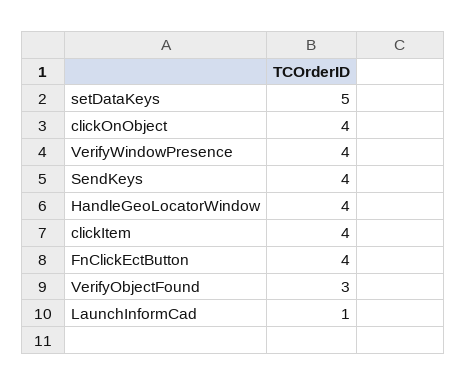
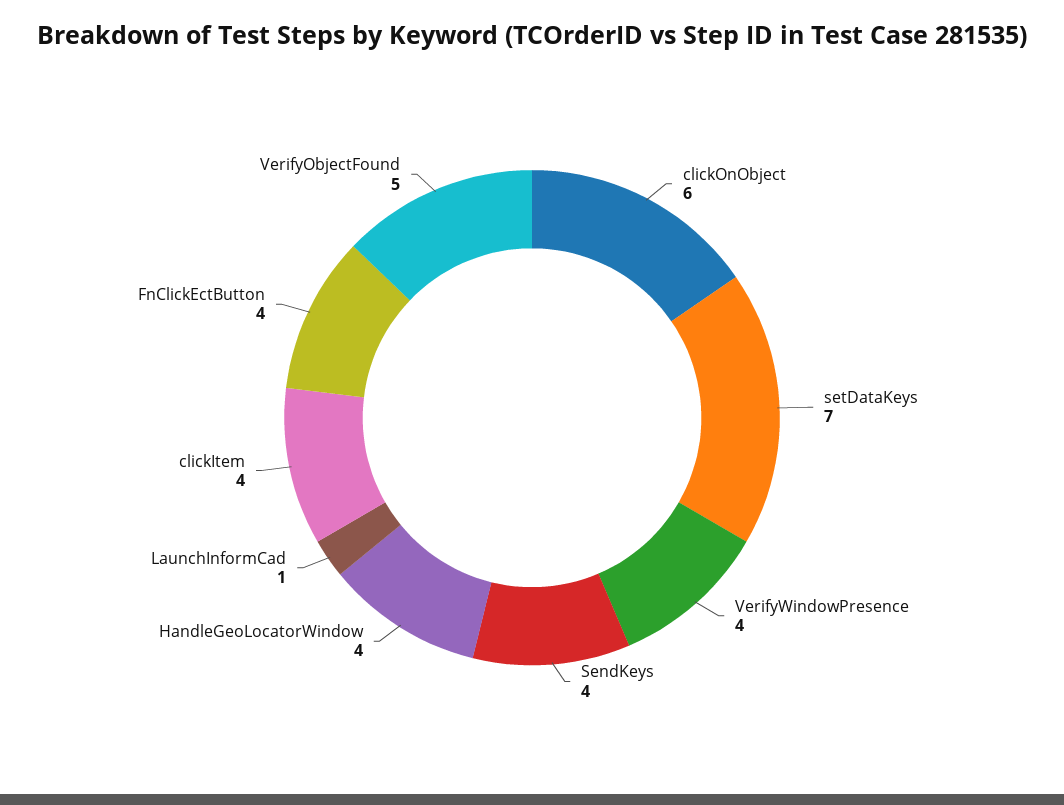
  {
-   "setDataKeys": 5,
+   "setDataKeys": 7,
-   "clickOnObject": 4,
+   "clickOnObject": 6,
    "VerifyWindowPresence": 4,
    "SendKeys": 4,
    "HandleGeoLocatorWindow": 4,
    "clickItem": 4,
    "FnClickEctButton": 4,
-   "VerifyObjectFound": 3,
+   "VerifyObjectFound": 5,
    "LaunchInformCad": 1
  }

